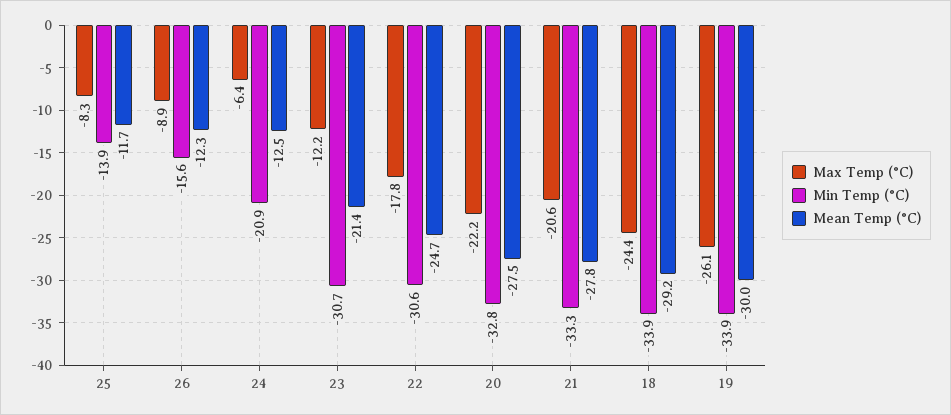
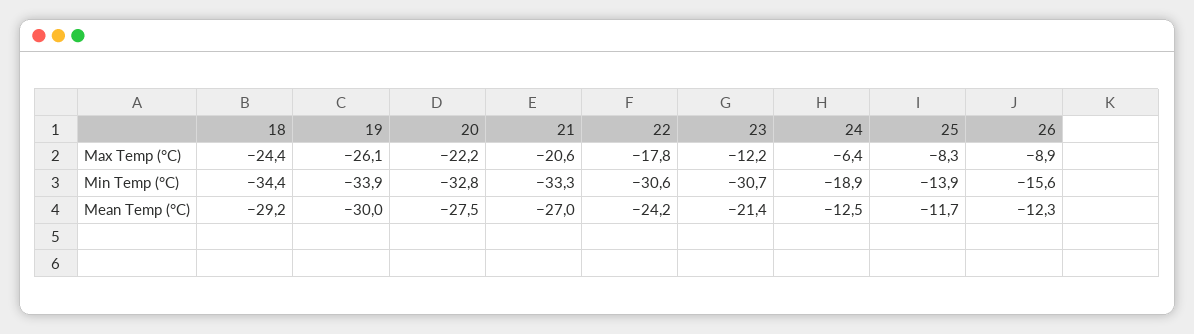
  {
    "Max Temp (°C)": {
      "25": -8.3,
      "26": -8.9,
      "24": -6.4,
      "23": -12.2,
      "22": -17.8,
      "20": -22.2,
      "21": -20.6,
      "18": -24.4,
      "19": -26.1
    },
    "Min Temp (°C)": {
      "25": -13.9,
      "26": -15.6,
-     "24": -20.9,
+     "24": -18.9,
      "23": -30.7,
      "22": -30.6,
      "20": -32.8,
      "21": -33.3,
-     "18": -33.9,
+     "18": -34.4,
      "19": -33.9
    },
    "Mean Temp (°C)": {
      "25": -11.7,
      "26": -12.3,
      "24": -12.5,
      "23": -21.4,
-     "22": -24.7,
+     "22": -24.2,
      "20": -27.5,
-     "21": -27.8,
+     "21": -27,
      "18": -29.2,
      "19": -30
    }
  }

